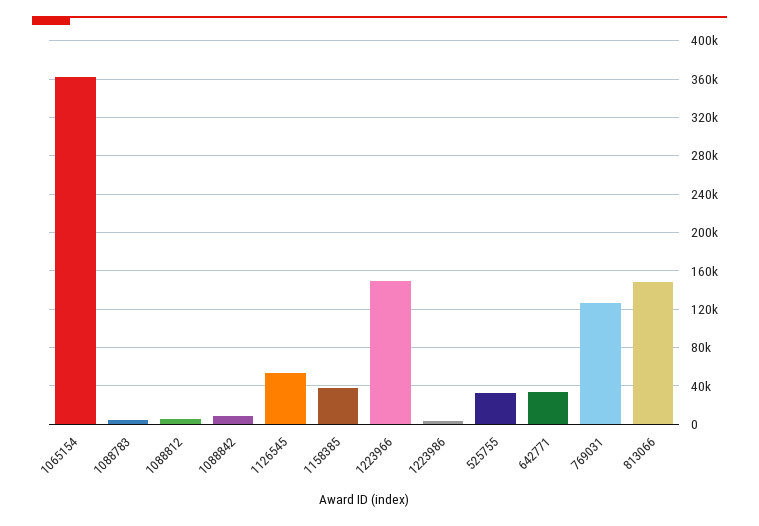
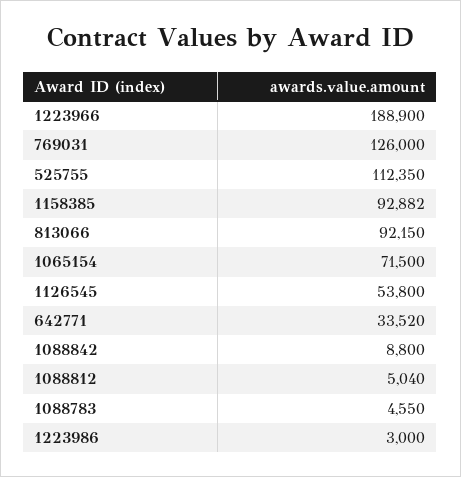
  {
-   "1065154": 360000,
+   "1065154": 71500,
    "1088783": 4550,
    "1088812": 5040,
    "1088842": 8800,
    "1126545": 53800,
-   "1158385": 40000,
+   "1158385": 92882,
-   "1223966": 150000,
+   "1223966": 188900,
    "1223986": 3000,
-   "525755": 30000,
+   "525755": 112350,
    "642771": 33520,
    "769031": 126000,
-   "813066": 150000
+   "813066": 92150
  }

